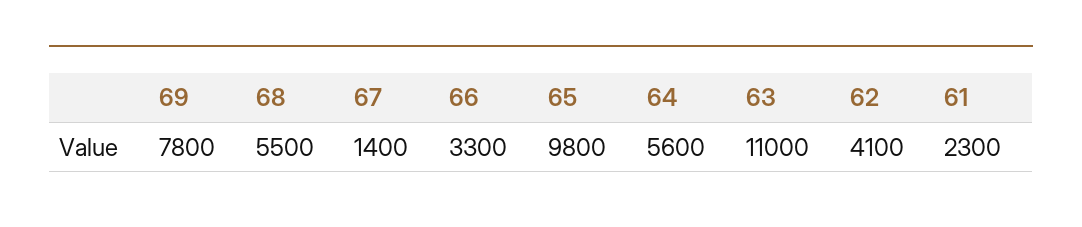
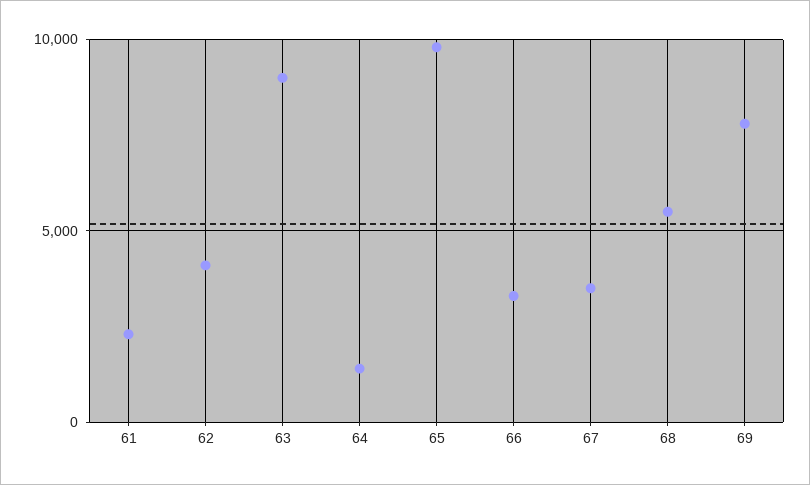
  {
    "69": 7800,
    "68": 5500,
-   "67": 1400,
+   "67": 3500,
    "66": 3300,
    "65": 9800,
-   "64": 5600,
+   "64": 1500,
-   "63": 11000,
+   "63": 9000,
    "62": 4100,
    "61": 2300
  }

